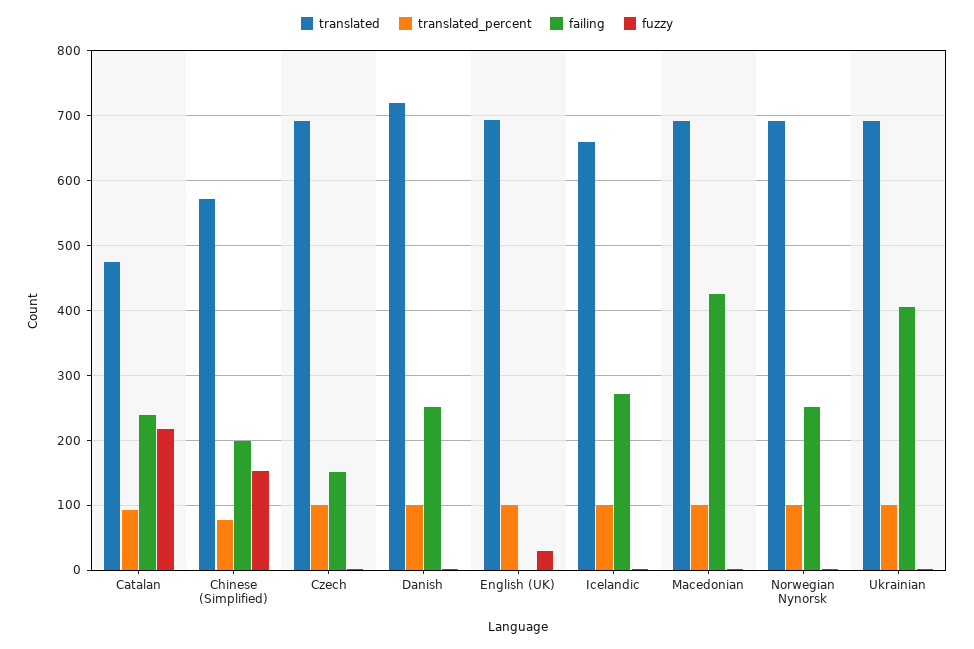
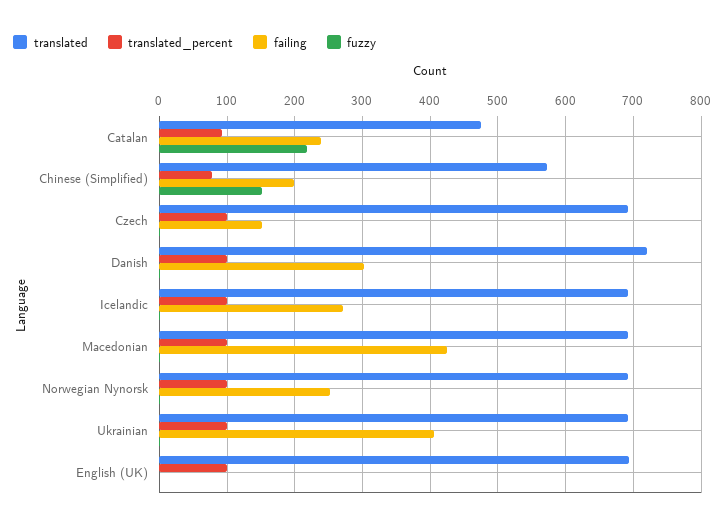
  {
    "translated": {
      "Catalan": 480,
      "Chinese (Simplified)": 570,
      "Czech": 690,
      "Danish": 720,
      "English (UK)": 690,
-     "Icelandic": 660,
+     "Icelandic": 690,
      "Macedonian": 690,
      "Norwegian Nynorsk": 690,
      "Ukrainian": 690
    },
    "translated_percent": {
      "Catalan": 90,
      "Chinese (Simplified)": 80,
      "Czech": 100,
      "Danish": 100,
      "English (UK)": 100,
      "Icelandic": 100,
      "Macedonian": 100,
      "Norwegian Nynorsk": 100,
      "Ukrainian": 100
    },
    "failing": {
      "Catalan": 240,
      "Chinese (Simplified)": 200,
      "Czech": 150,
-     "Danish": 250,
+     "Danish": 300,
      "English (UK)": 0,
      "Icelandic": 270,
      "Macedonian": 430,
      "Norwegian Nynorsk": 250,
      "Ukrainian": 410
    },
    "fuzzy": {
      "Catalan": 220,
      "Chinese (Simplified)": 150,
      "Czech": 0,
      "Danish": 0,
-     "English (UK)": 30,
+     "English (UK)": 0,
      "Icelandic": 0,
      "Macedonian": 0,
      "Norwegian Nynorsk": 0,
      "Ukrainian": 0
    }
  }

